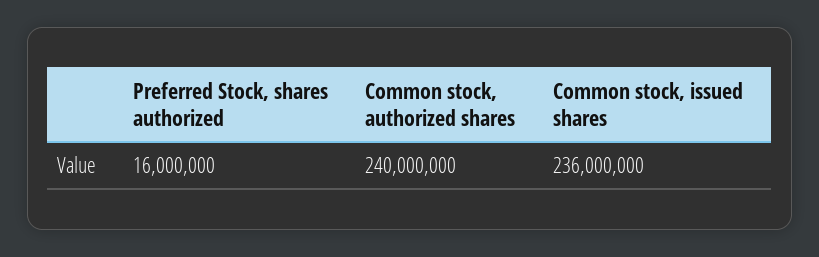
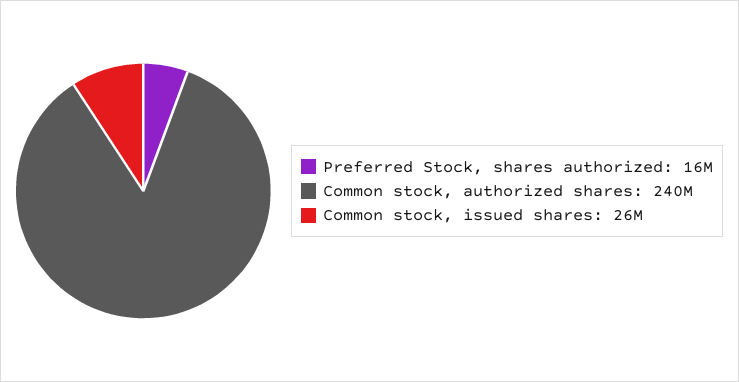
  {
    "Preferred Stock, shares authorized": 16000000,
    "Common stock, authorized shares": 240000000,
-   "Common stock, issued shares": 236000000
+   "Common stock, issued shares": 26000000
  }

